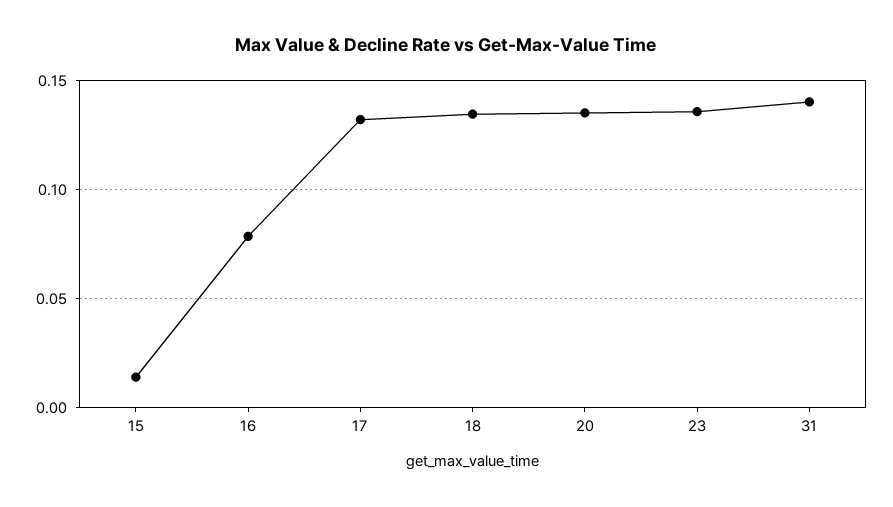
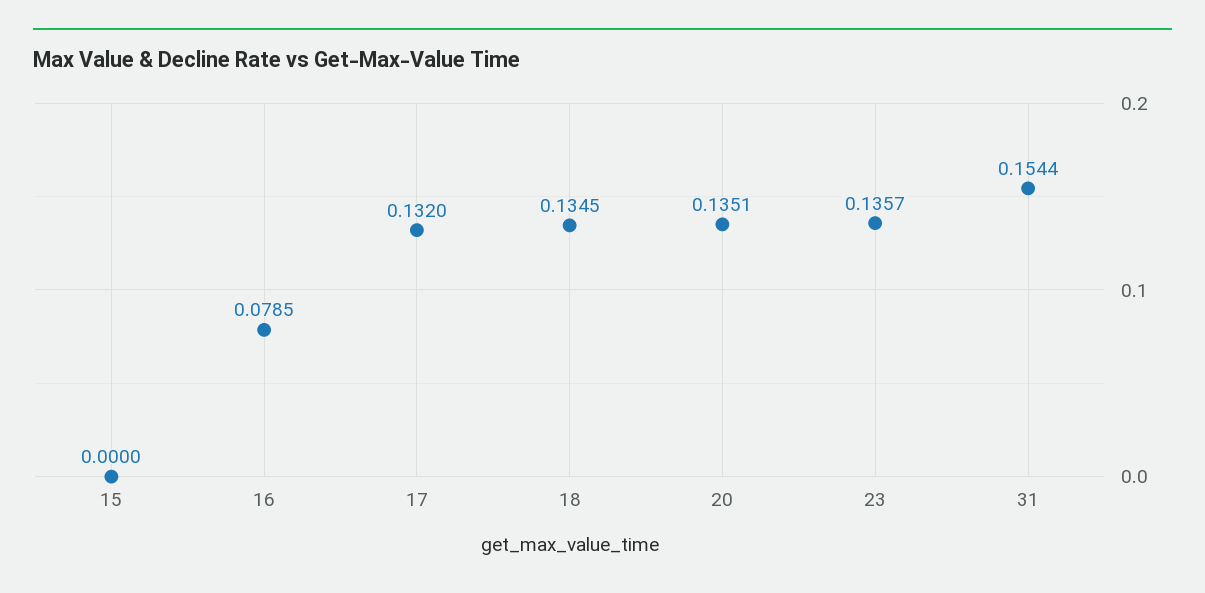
  {
-   "15": 0.015,
+   "15": 0,
    "16": 0.0785,
    "17": 0.132,
    "18": 0.1345,
    "20": 0.1351,
    "23": 0.1357,
-   "31": 0.14
+   "31": 0.1544
  }

